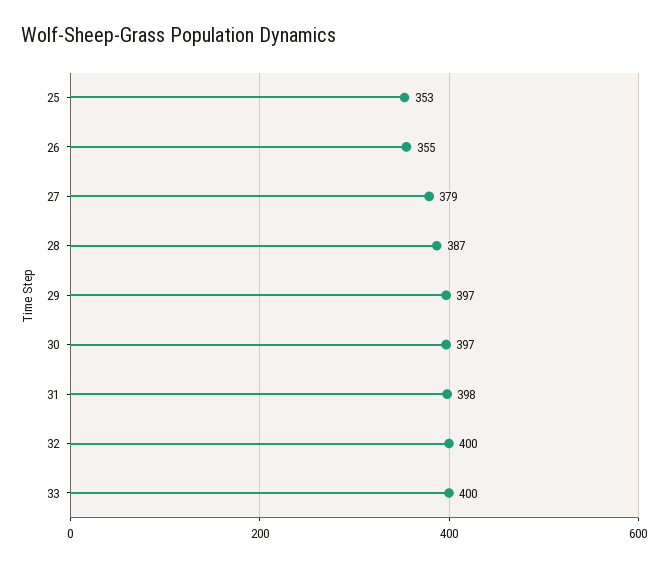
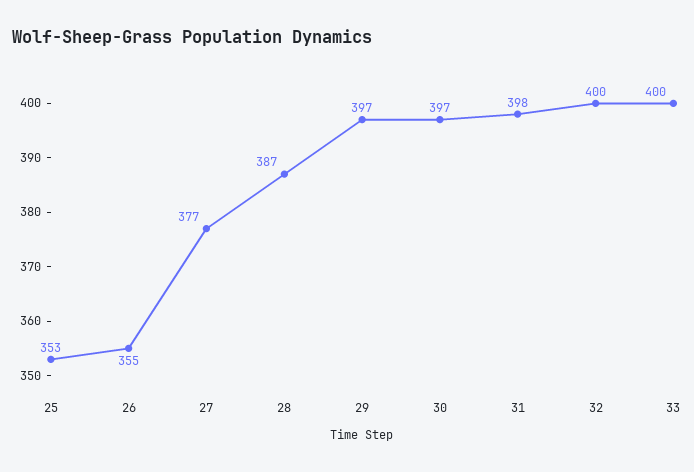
  {
    "25": 353,
    "26": 355,
-   "27": 379,
+   "27": 377,
    "28": 387,
    "29": 397,
    "30": 397,
    "31": 398,
    "32": 400,
    "33": 400
  }

